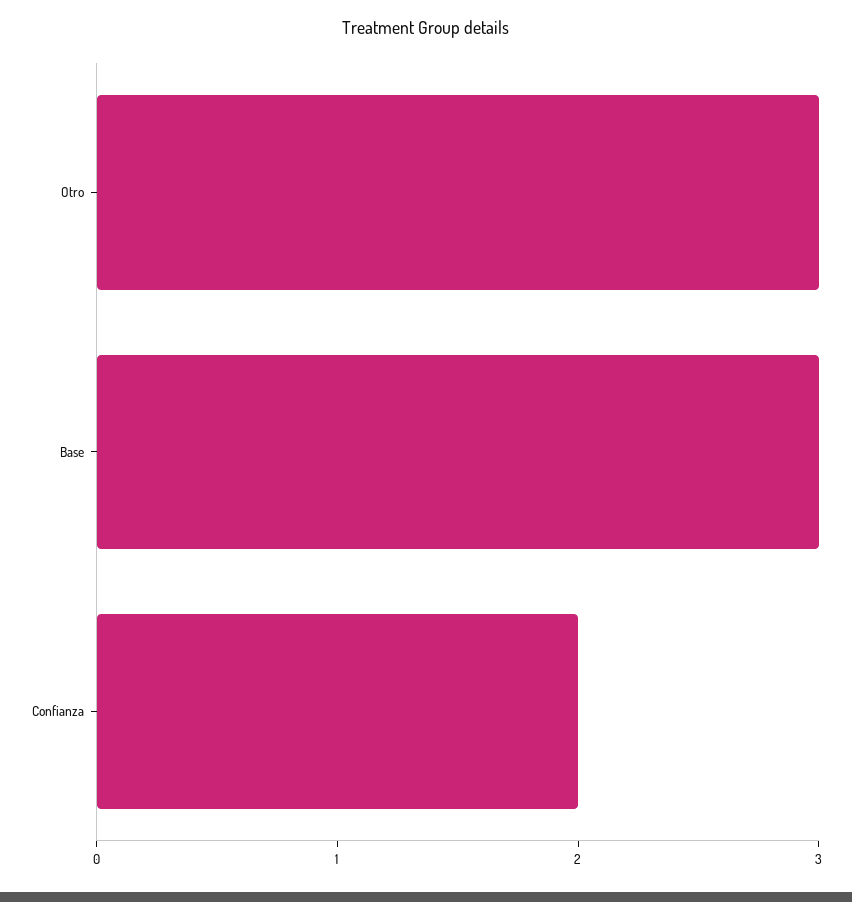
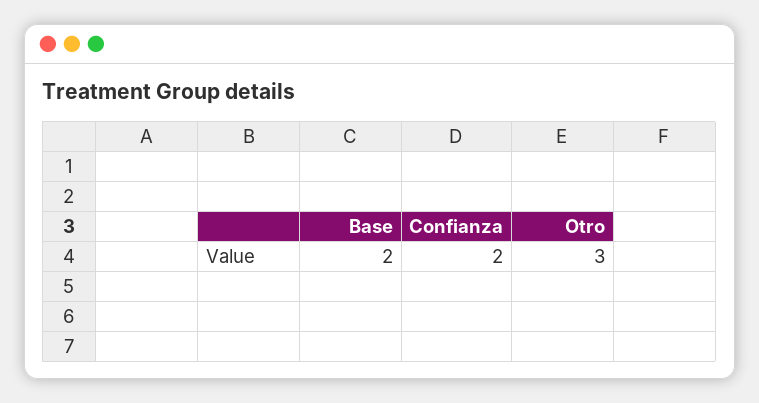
  {
    "Otro": 3,
-   "Base": 3,
+   "Base": 2,
    "Confianza": 2
  }

